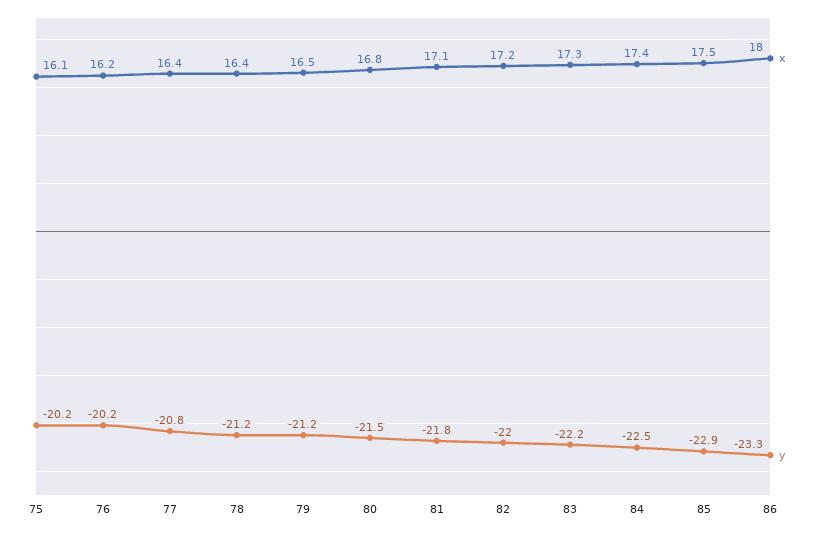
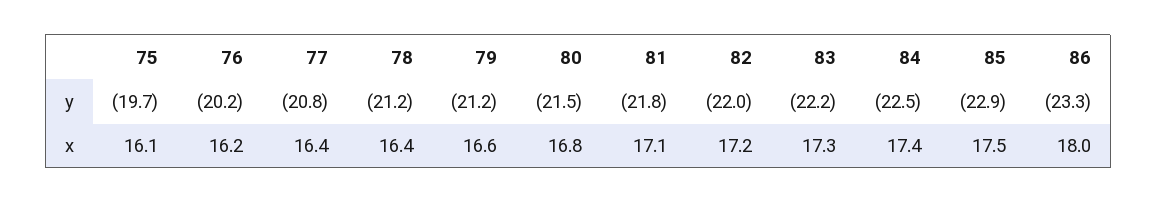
  {
    "x": {
      "75": 16.1,
      "76": 16.2,
      "77": 16.4,
      "78": 16.4,
-     "79": 16.5,
+     "79": 16.6,
      "80": 16.8,
      "81": 17.1,
      "82": 17.2,
      "83": 17.3,
      "84": 17.4,
      "85": 17.5,
      "86": 18
    },
    "y": {
-     "75": -20.2,
+     "75": -19.7,
      "76": -20.2,
      "77": -20.8,
      "78": -21.2,
      "79": -21.2,
      "80": -21.5,
      "81": -21.8,
      "82": -22,
      "83": -22.2,
      "84": -22.5,
      "85": -22.9,
      "86": -23.3
    }
  }

